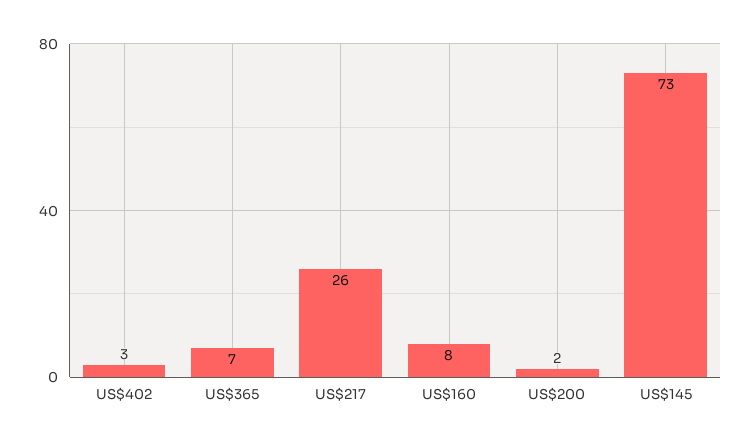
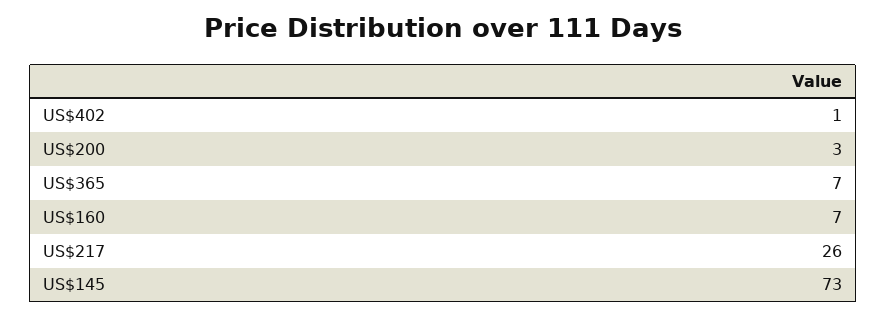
  {
-   "US$402": 3,
+   "US$402": 1,
    "US$365": 7,
    "US$217": 26,
-   "US$160": 8,
+   "US$160": 7,
-   "US$200": 2,
+   "US$200": 3,
    "US$145": 73
  }

